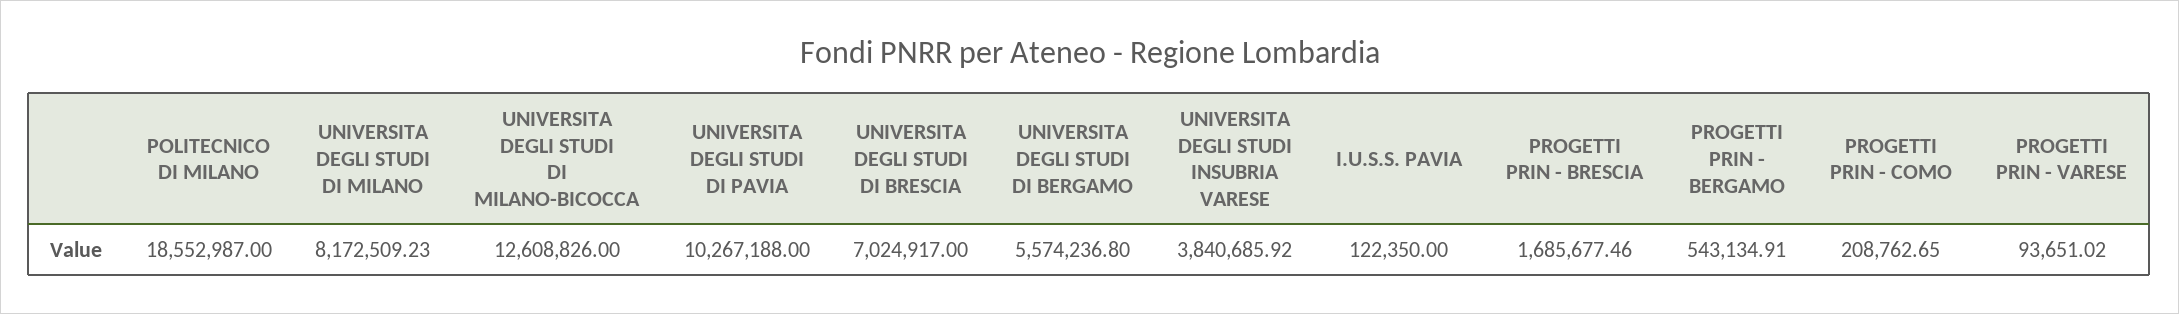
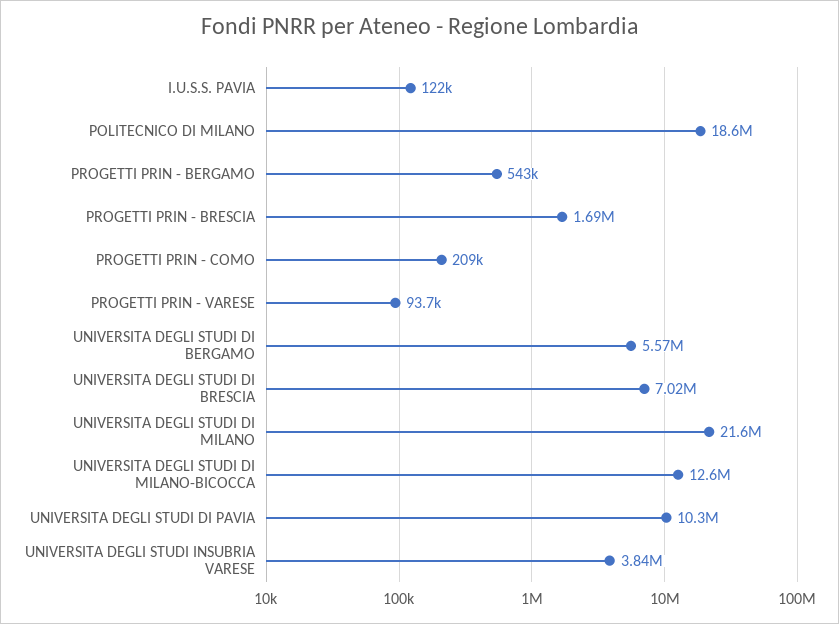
  {
    "POLITECNICO DI MILANO": 18552987,
-   "UNIVERSITA DEGLI STUDI DI MILANO": 8172509.23,
+   "UNIVERSITA DEGLI STUDI DI MILANO": 21600000,
    "UNIVERSITA DEGLI STUDI DI MILANO-BICOCCA": 12608826,
    "UNIVERSITA DEGLI STUDI DI PAVIA": 10267188,
    "UNIVERSITA DEGLI STUDI DI BRESCIA": 7024917,
    "UNIVERSITA DEGLI STUDI DI BERGAMO": 5574236.8,
    "UNIVERSITA DEGLI STUDI INSUBRIA VARESE": 3840685.92,
    "I.U.S.S. PAVIA": 122350,
    "PROGETTI PRIN - BRESCIA": 1685677.46,
    "PROGETTI PRIN - BERGAMO": 543134.91,
    "PROGETTI PRIN - COMO": 208762.65,
    "PROGETTI PRIN - VARESE": 93651.02
  }

